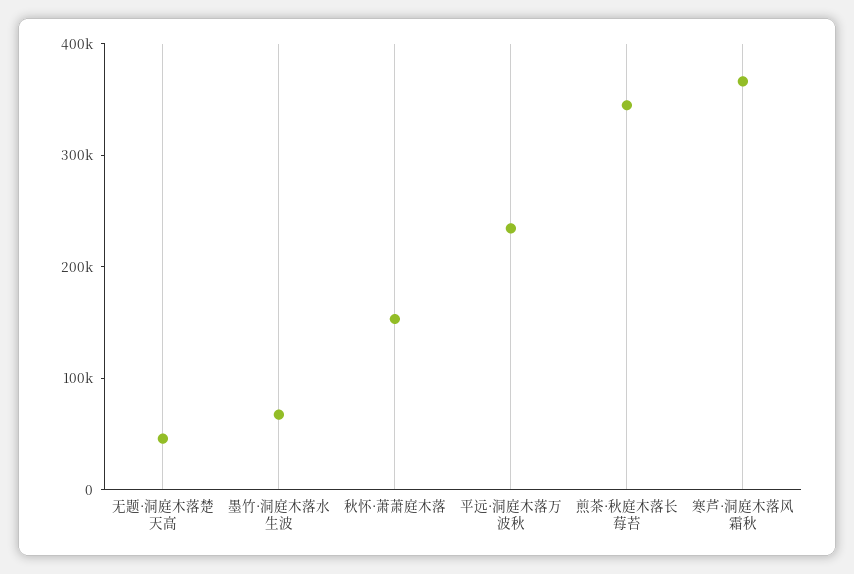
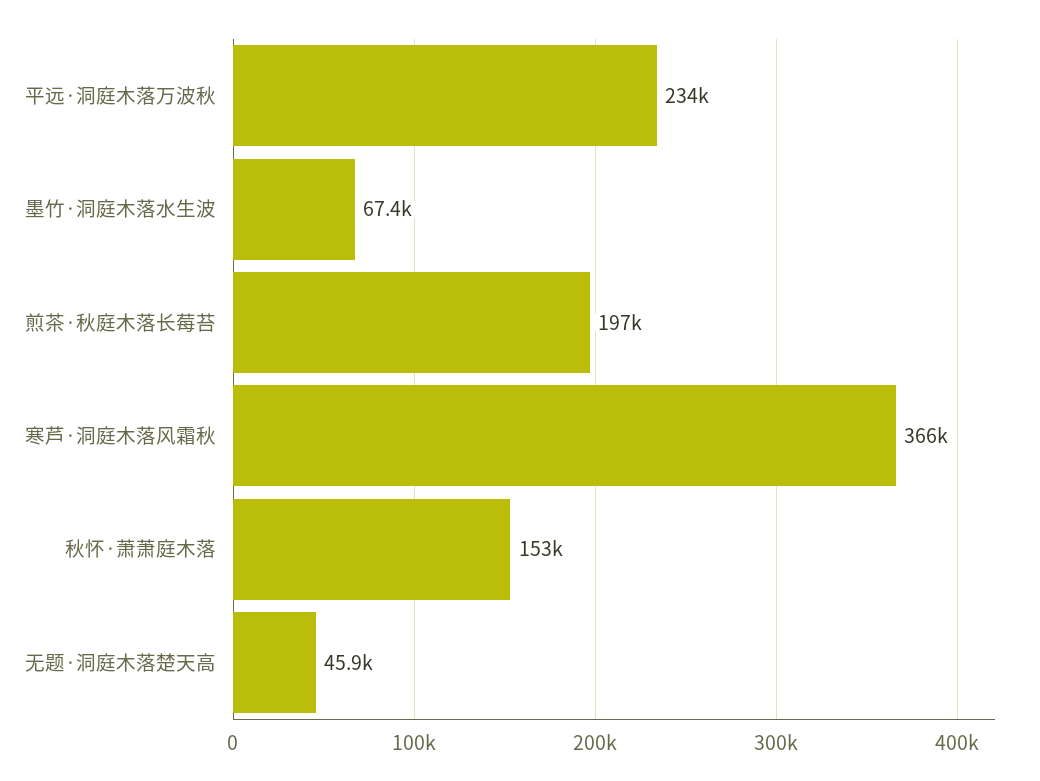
  {
    "无题·洞庭木落楚天高": 45900,
    "墨竹·洞庭木落水生波": 67400,
    "秋怀·萧萧庭木落": 153000,
    "平远·洞庭木落万波秋": 234000,
-   "煎茶·秋庭木落长莓苔": 340000,
+   "煎茶·秋庭木落长莓苔": 197000,
    "寒芦·洞庭木落风霜秋": 366000
  }

